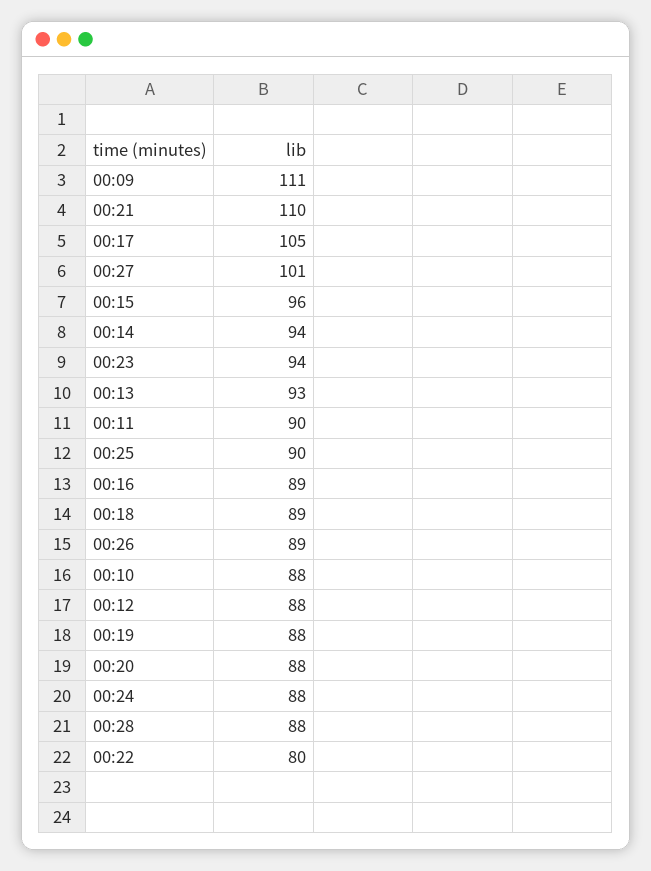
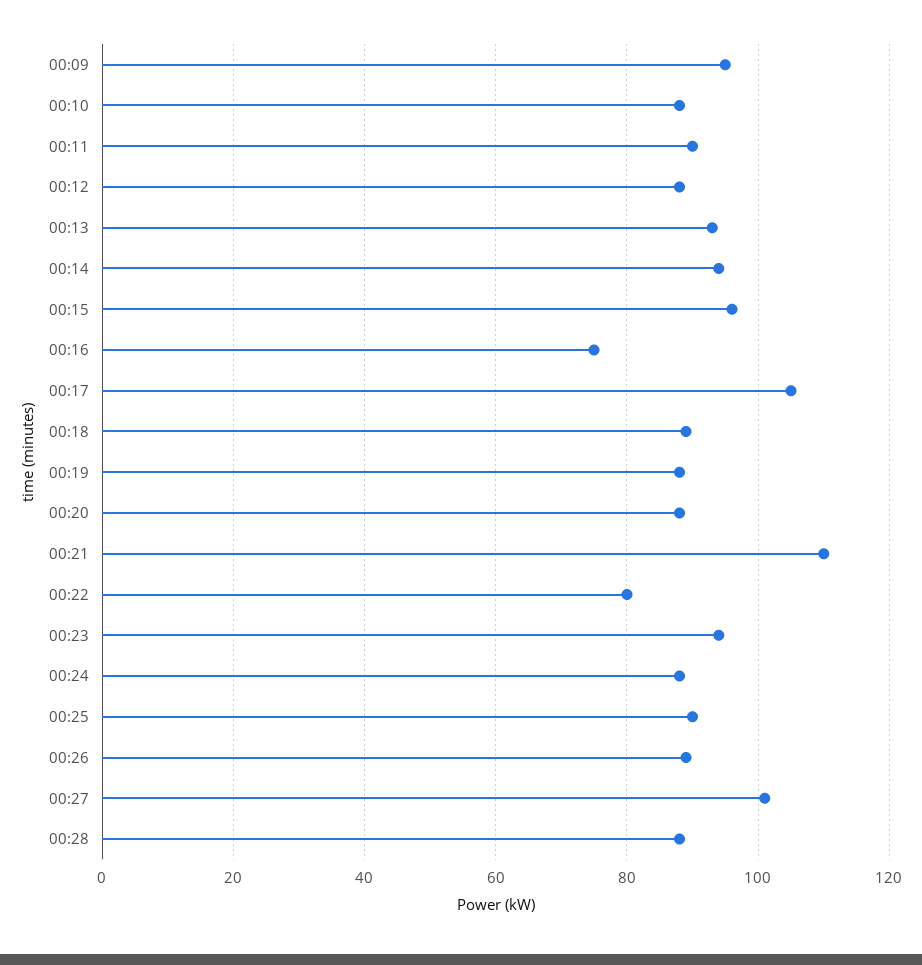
  {
-   "00:09": 111,
+   "00:09": 95,
    "00:21": 110,
    "00:17": 105,
    "00:27": 101,
    "00:15": 96,
    "00:14": 94,
    "00:23": 94,
    "00:13": 93,
    "00:11": 90,
    "00:25": 90,
-   "00:16": 89,
+   "00:16": 75,
    "00:18": 89,
    "00:26": 89,
    "00:10": 88,
    "00:12": 88,
    "00:19": 88,
    "00:20": 88,
    "00:24": 88,
    "00:28": 88,
    "00:22": 80
  }

